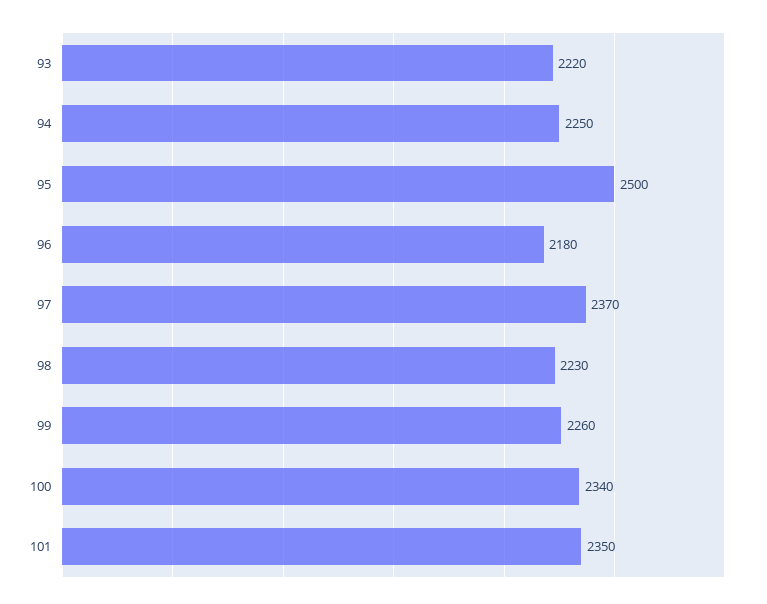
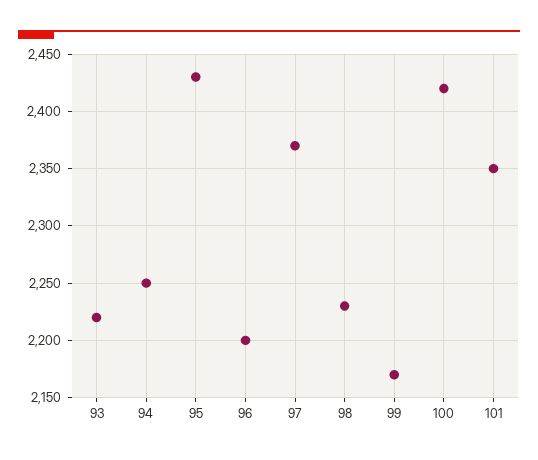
  {
    "93": 2220,
    "94": 2250,
-   "95": 2500,
+   "95": 2430,
-   "96": 2180,
+   "96": 2200,
    "97": 2370,
    "98": 2230,
-   "99": 2260,
+   "99": 2170,
-   "100": 2340,
+   "100": 2420,
    "101": 2350
  }

